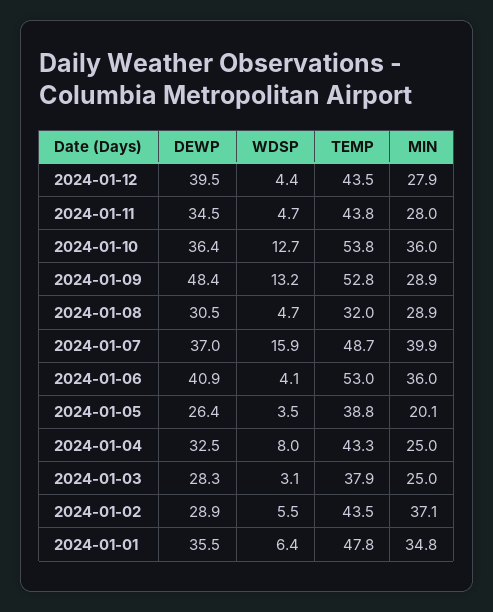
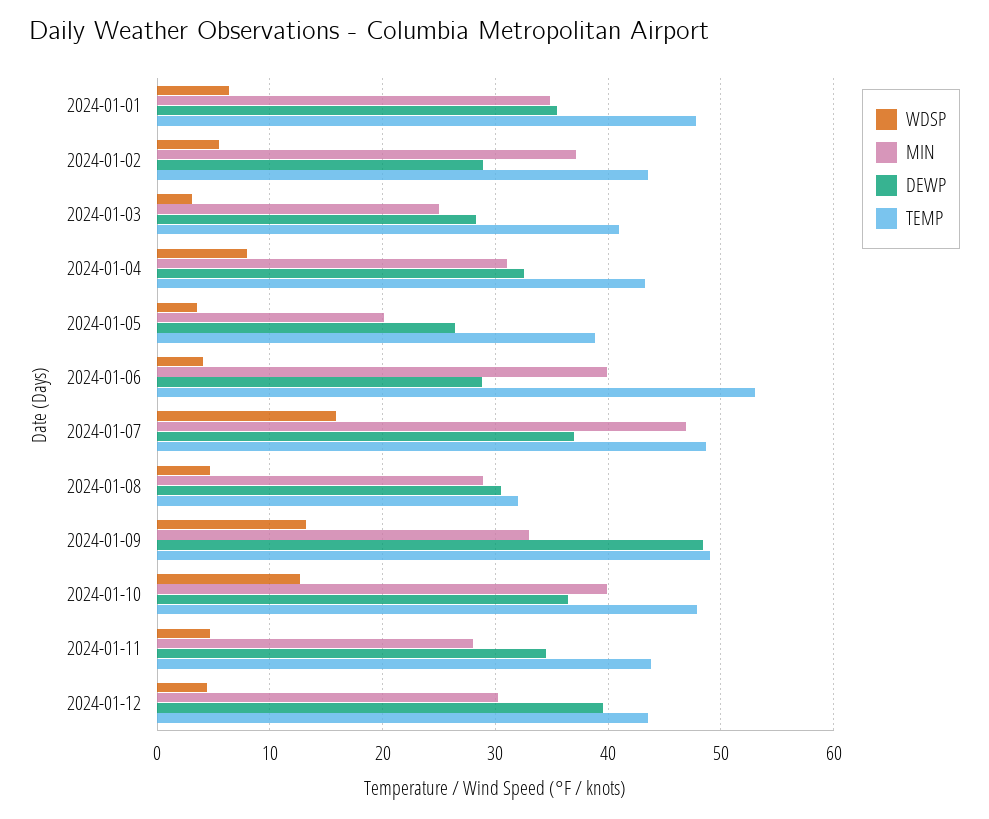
  {
    "DEWP": {
      "2024-01-12": 39.5,
      "2024-01-11": 34.5,
      "2024-01-10": 36.4,
      "2024-01-09": 48.4,
      "2024-01-08": 30.5,
      "2024-01-07": 37,
-     "2024-01-06": 40.9,
+     "2024-01-06": 29,
      "2024-01-05": 26.4,
      "2024-01-04": 32.5,
      "2024-01-03": 28.3,
      "2024-01-02": 28.9,
      "2024-01-01": 35.5
    },
    "WDSP": {
      "2024-01-12": 4.4,
      "2024-01-11": 4.7,
      "2024-01-10": 12.7,
      "2024-01-09": 13.2,
      "2024-01-08": 4.7,
      "2024-01-07": 15.9,
      "2024-01-06": 4.1,
      "2024-01-05": 3.5,
      "2024-01-04": 8,
      "2024-01-03": 3.1,
      "2024-01-02": 5.5,
      "2024-01-01": 6.4
    },
    "TEMP": {
      "2024-01-12": 43.5,
      "2024-01-11": 43.8,
-     "2024-01-10": 53.8,
+     "2024-01-10": 48,
-     "2024-01-09": 52.8,
+     "2024-01-09": 49,
      "2024-01-08": 32,
      "2024-01-07": 48.7,
      "2024-01-06": 53,
      "2024-01-05": 38.8,
      "2024-01-04": 43.3,
-     "2024-01-03": 37.9,
+     "2024-01-03": 41,
      "2024-01-02": 43.5,
      "2024-01-01": 47.8
    },
    "MIN": {
-     "2024-01-12": 27.9,
+     "2024-01-12": 30,
      "2024-01-11": 28,
-     "2024-01-10": 36,
+     "2024-01-10": 40,
-     "2024-01-09": 28.9,
+     "2024-01-09": 33,
      "2024-01-08": 28.9,
-     "2024-01-07": 39.9,
+     "2024-01-07": 47,
-     "2024-01-06": 36,
+     "2024-01-06": 40,
      "2024-01-05": 20.1,
-     "2024-01-04": 25,
+     "2024-01-04": 31,
      "2024-01-03": 25,
      "2024-01-02": 37.1,
      "2024-01-01": 34.8
    }
  }

